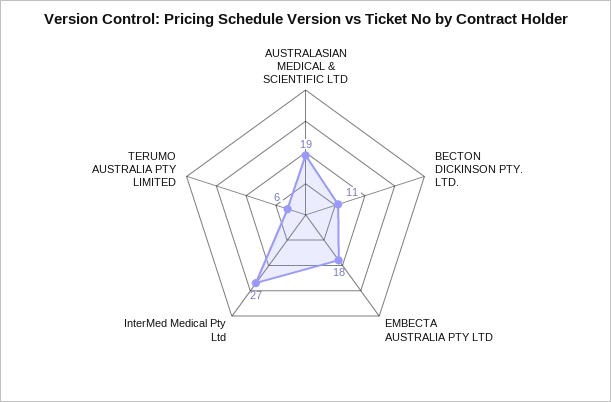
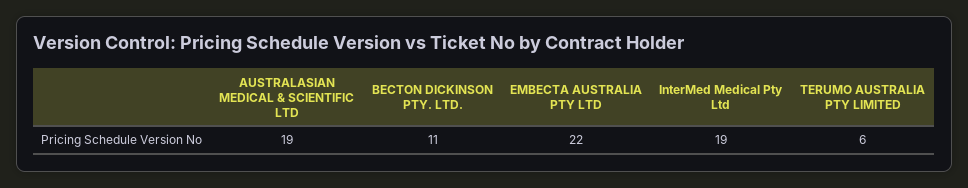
  {
    "AUSTRALASIAN MEDICAL & SCIENTIFIC LTD": 19,
    "BECTON DICKINSON PTY. LTD.": 11,
-   "EMBECTA AUSTRALIA PTY LTD": 18,
+   "EMBECTA AUSTRALIA PTY LTD": 22,
-   "InterMed Medical Pty Ltd": 27,
+   "InterMed Medical Pty Ltd": 19,
    "TERUMO AUSTRALIA PTY LIMITED": 6
  }

